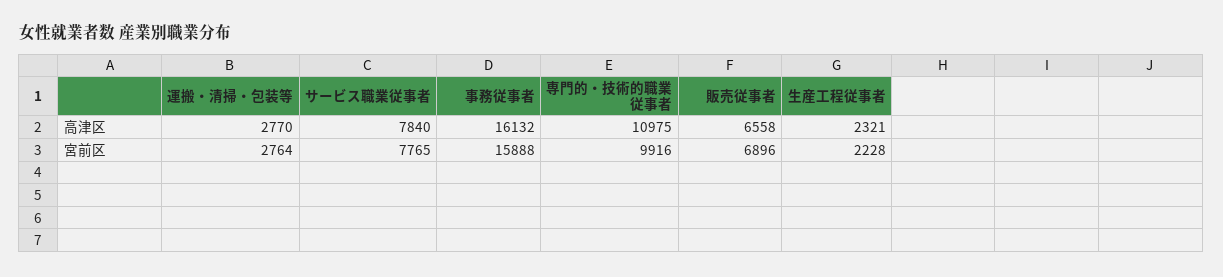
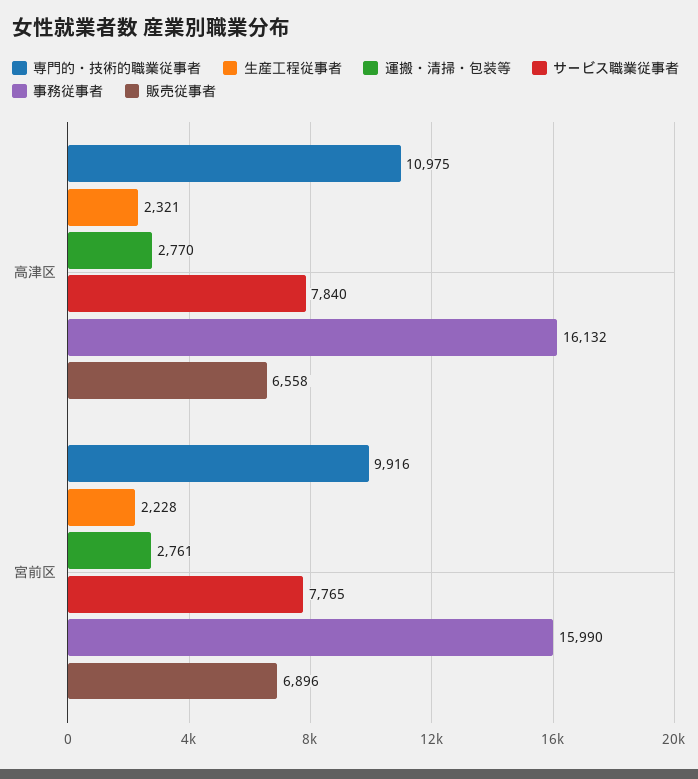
  {
    "運搬・清掃・包装等": {
      "高津区": 2770,
-     "宮前区": 2764
+     "宮前区": 2761
    },
    "サービス職業従事者": {
      "高津区": 7840,
      "宮前区": 7765
    },
    "事務従事者": {
      "高津区": 16132,
-     "宮前区": 15888
+     "宮前区": 15990
    },
    "専門的・技術的職業従事者": {
      "高津区": 10975,
      "宮前区": 9916
    },
    "販売従事者": {
      "高津区": 6558,
      "宮前区": 6896
    },
    "生産工程従事者": {
      "高津区": 2321,
      "宮前区": 2228
    }
  }

